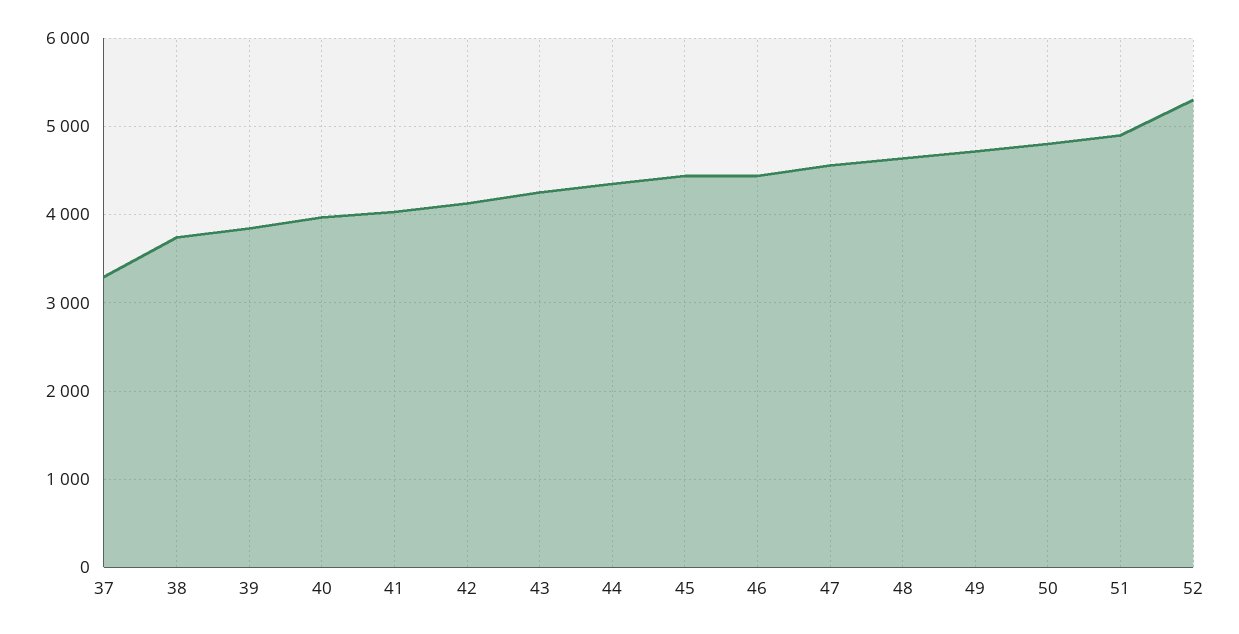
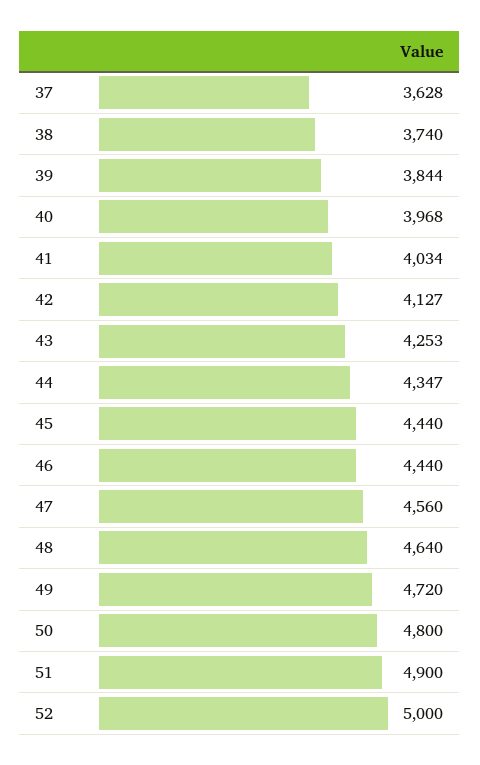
  {
-   "37": 3300,
+   "37": 3628,
    "38": 3740,
    "39": 3844,
    "40": 3968,
    "41": 4034,
    "42": 4127,
    "43": 4253,
    "44": 4347,
    "45": 4440,
    "46": 4440,
    "47": 4560,
    "48": 4640,
    "49": 4720,
    "50": 4800,
    "51": 4900,
-   "52": 5300
+   "52": 5000
  }

